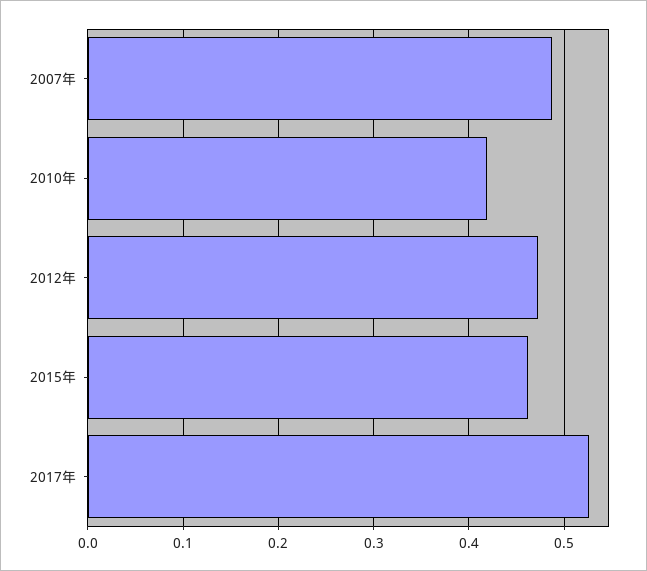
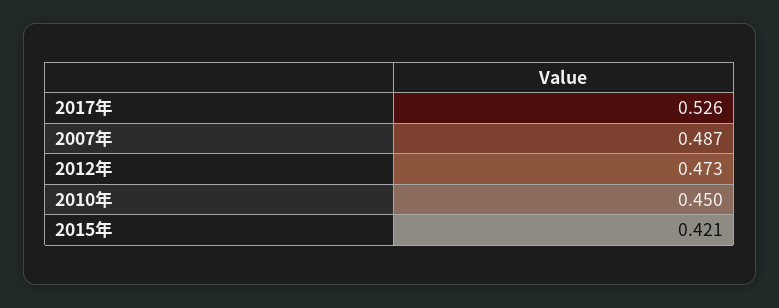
  {
    "2007年": 0.487,
-   "2010年": 0.42,
+   "2010年": 0.45,
    "2012年": 0.473,
-   "2015年": 0.46,
+   "2015年": 0.421,
    "2017年": 0.526
  }

